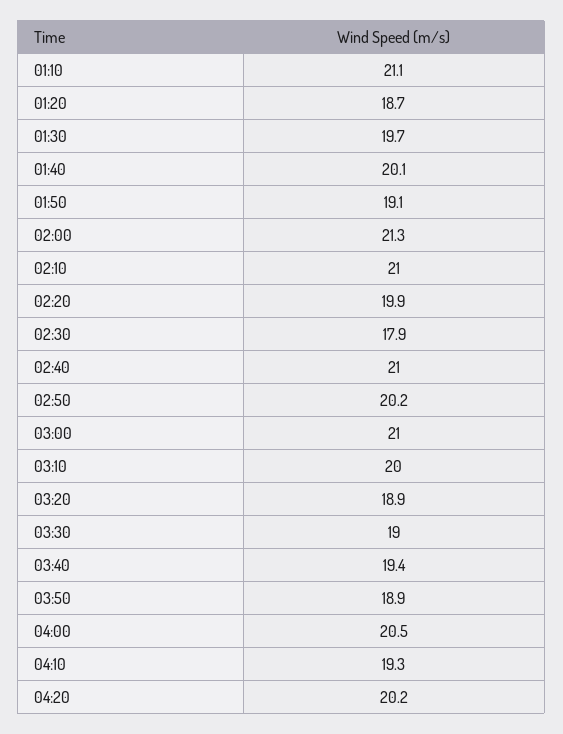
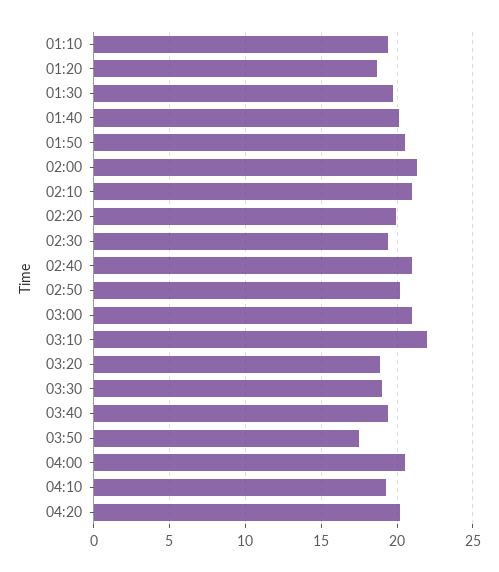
  {
-   "01:10": 21.1,
+   "01:10": 19.5,
    "01:20": 18.7,
    "01:30": 19.7,
    "01:40": 20.1,
-   "01:50": 19.1,
+   "01:50": 20.5,
    "02:00": 21.3,
    "02:10": 21,
    "02:20": 19.9,
-   "02:30": 17.9,
+   "02:30": 19.5,
    "02:40": 21,
    "02:50": 20.2,
    "03:00": 21,
-   "03:10": 20,
+   "03:10": 22,
    "03:20": 18.9,
    "03:30": 19,
    "03:40": 19.4,
-   "03:50": 18.9,
+   "03:50": 17.5,
    "04:00": 20.5,
    "04:10": 19.3,
    "04:20": 20.2
  }

